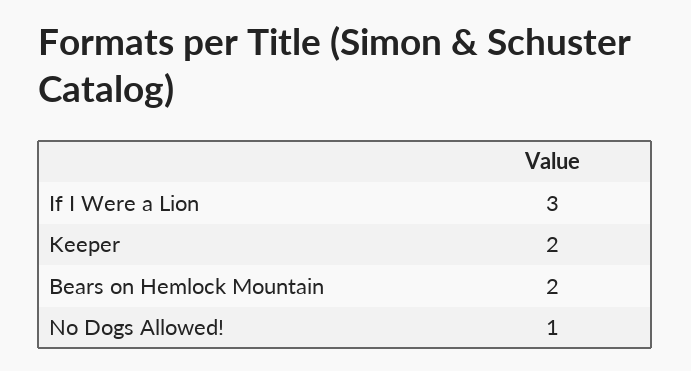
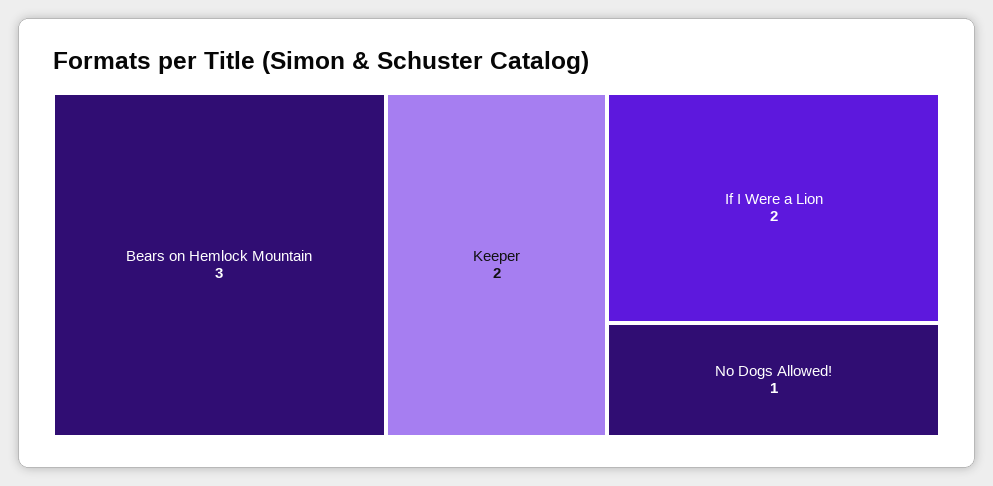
  {
-   "If I Were a Lion": 3,
+   "If I Were a Lion": 2,
    "Keeper": 2,
-   "Bears on Hemlock Mountain": 2,
+   "Bears on Hemlock Mountain": 3,
    "No Dogs Allowed!": 1
  }

